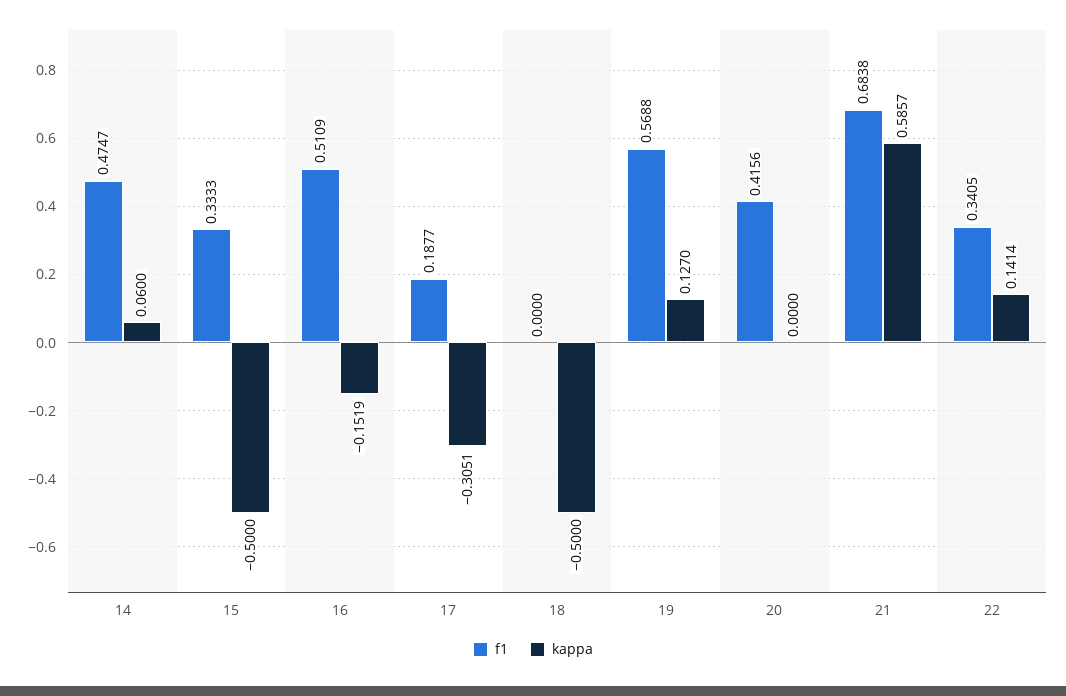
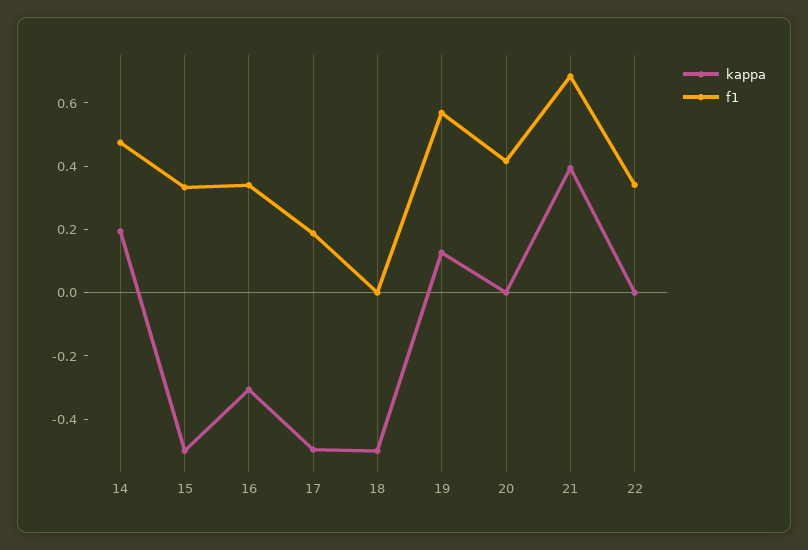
  {
    "f1": {
      "14": 0.4747,
      "15": 0.3333,
-     "16": 0.5109,
+     "16": 0.35,
      "17": 0.1877,
      "18": 0,
      "19": 0.5688,
      "20": 0.4156,
      "21": 0.6838,
      "22": 0.3405
    },
    "kappa": {
-     "14": 0.06,
+     "14": 0.2,
      "15": -0.5,
-     "16": -0.1519,
+     "16": -0.3,
-     "17": -0.3051,
+     "17": -0.5,
      "18": -0.5,
      "19": 0.127,
      "20": 0,
-     "21": 0.5857,
+     "21": 0.4,
-     "22": 0.1414
+     "22": 0
    }
  }

